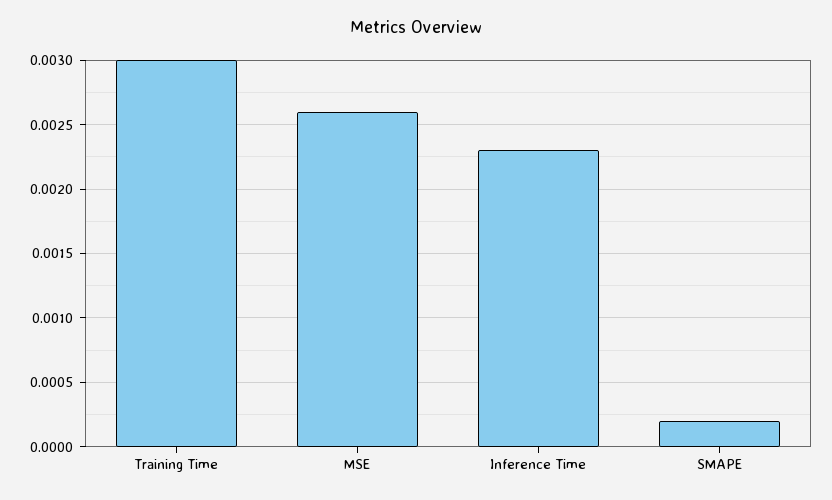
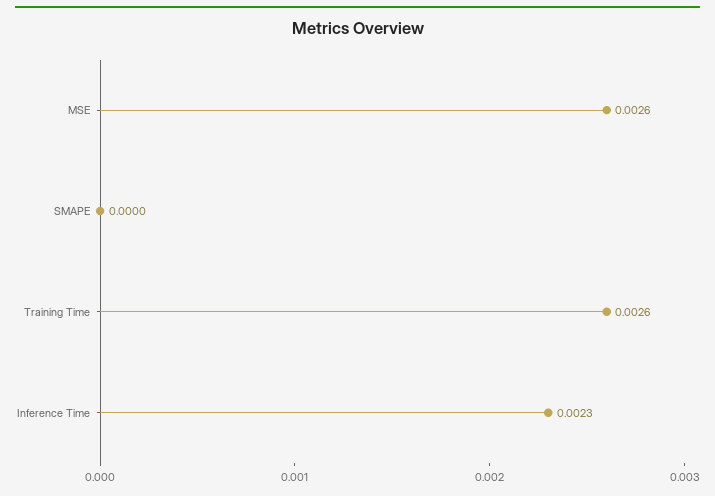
  {
-   "Training Time": 0.003,
+   "Training Time": 0.0026,
    "MSE": 0.0026,
    "Inference Time": 0.0023,
-   "SMAPE": 0.0002
+   "SMAPE": 0
  }

